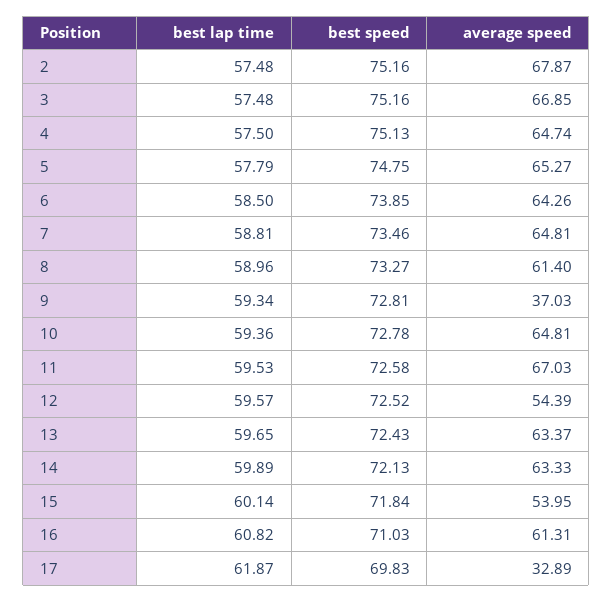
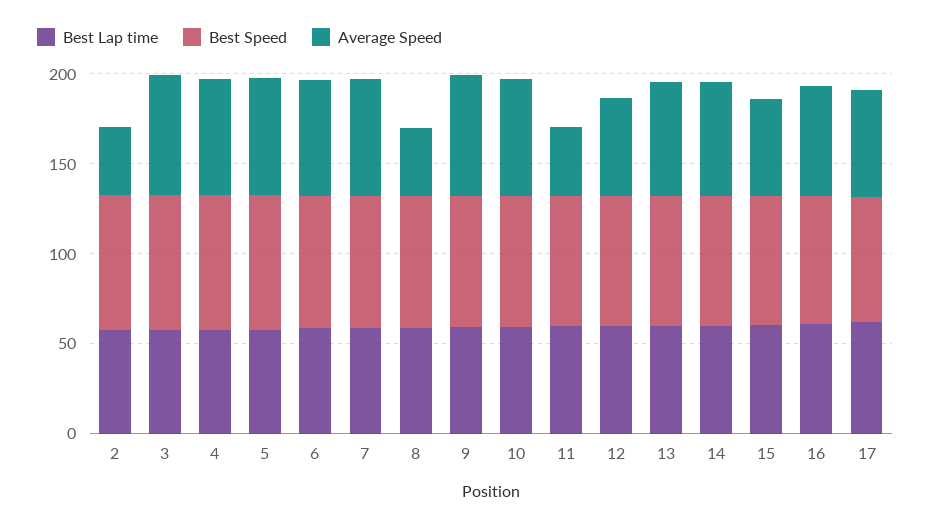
  {
    "best lap time": {
      "2": 57.48,
      "3": 57.48,
      "4": 57.5,
      "5": 57.79,
      "6": 58.5,
      "7": 58.81,
      "8": 58.96,
      "9": 59.34,
      "10": 59.36,
      "11": 59.53,
      "12": 59.57,
      "13": 59.65,
      "14": 59.89,
      "15": 60.14,
      "16": 60.82,
      "17": 61.87
    },
    "best speed": {
      "2": 75.16,
      "3": 75.16,
      "4": 75.13,
      "5": 74.75,
      "6": 73.85,
      "7": 73.46,
      "8": 73.27,
      "9": 72.81,
      "10": 72.78,
      "11": 72.58,
      "12": 72.52,
      "13": 72.43,
      "14": 72.13,
      "15": 71.84,
      "16": 71.03,
      "17": 69.83
    },
    "average speed": {
-     "2": 67.87,
+     "2": 40,
      "3": 66.85,
      "4": 64.74,
      "5": 65.27,
      "6": 64.26,
      "7": 64.81,
-     "8": 61.4,
+     "8": 40,
-     "9": 37.03,
+     "9": 70,
      "10": 64.81,
-     "11": 67.03,
+     "11": 40,
      "12": 54.39,
      "13": 63.37,
      "14": 63.33,
      "15": 53.95,
      "16": 61.31,
-     "17": 32.89
+     "17": 60
    }
  }

